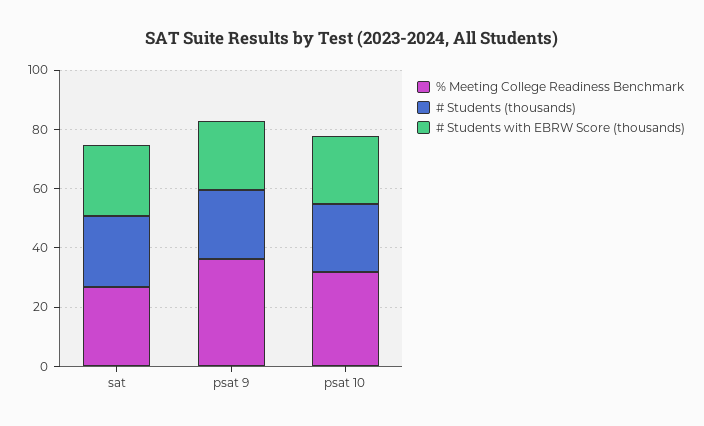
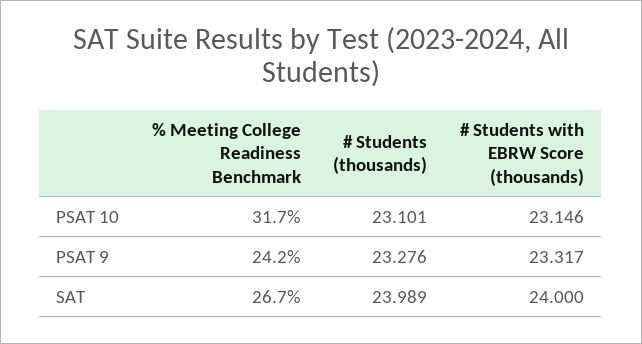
  {
    "% Meeting College Readiness Benchmark": {
      "sat": 26.7,
-     "psat 9": 35,
+     "psat 9": 24.2,
      "psat 10": 31.7
    },
    "# Students (thousands)": {
      "sat": 23.989,
      "psat 9": 23.276,
      "psat 10": 23.101
    },
    "# Students with EBRW Score (thousands)": {
      "sat": 24,
      "psat 9": 23.317,
      "psat 10": 23.146
    }
  }

